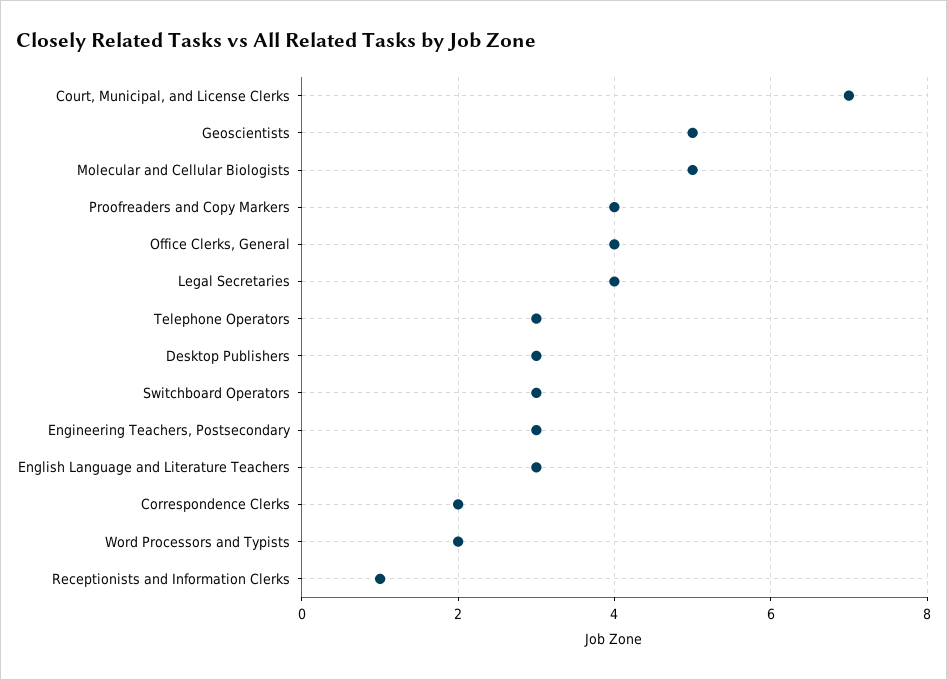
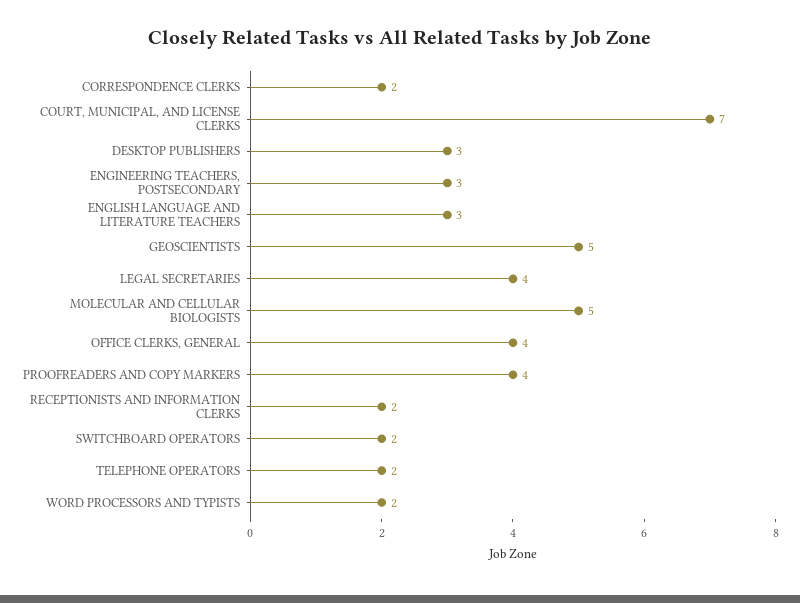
  {
    "Court, Municipal, and License Clerks": 7,
    "Geoscientists": 5,
    "Molecular and Cellular Biologists": 5,
    "Proofreaders and Copy Markers": 4,
    "Office Clerks, General": 4,
    "Legal Secretaries": 4,
-   "Telephone Operators": 3,
+   "Telephone Operators": 2,
    "Desktop Publishers": 3,
-   "Switchboard Operators": 3,
+   "Switchboard Operators": 2,
    "Engineering Teachers, Postsecondary": 3,
    "English Language and Literature Teachers": 3,
    "Correspondence Clerks": 2,
    "Word Processors and Typists": 2,
-   "Receptionists and Information Clerks": 1
+   "Receptionists and Information Clerks": 2
  }

